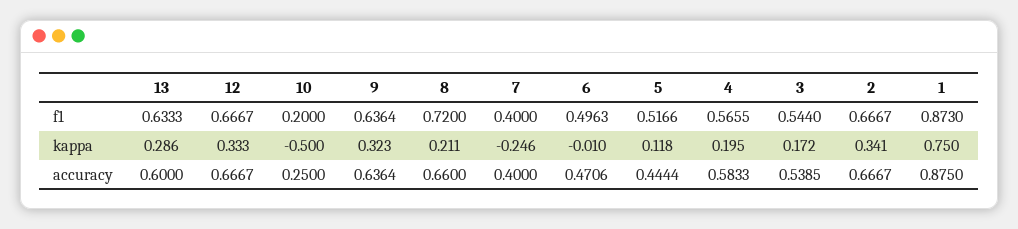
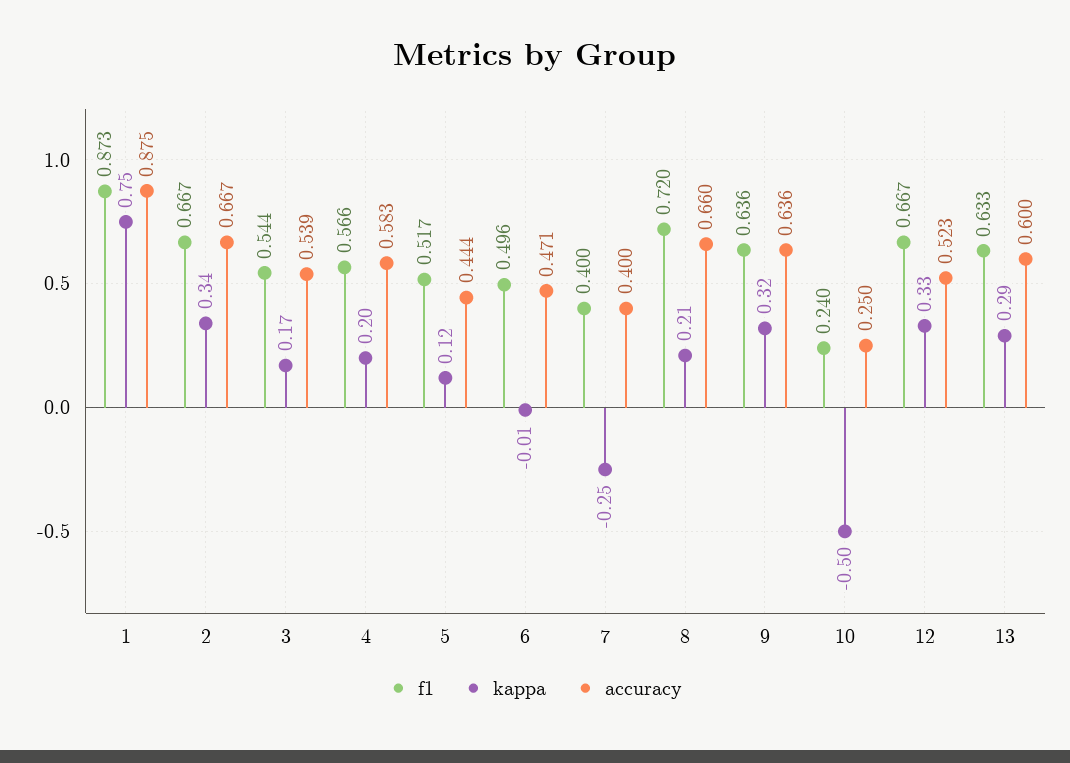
  {
    "f1": {
      "13": 0.6333,
      "12": 0.6667,
-     "10": 0.2,
+     "10": 0.24,
      "9": 0.6364,
      "8": 0.72,
      "7": 0.4,
      "6": 0.4963,
      "5": 0.5166,
      "4": 0.5655,
      "3": 0.544,
      "2": 0.6667,
      "1": 0.873
    },
    "kappa": {
      "13": 0.286,
      "12": 0.333,
      "10": -0.5,
      "9": 0.323,
      "8": 0.211,
      "7": -0.246,
      "6": -0.01,
      "5": 0.118,
      "4": 0.195,
      "3": 0.172,
      "2": 0.341,
      "1": 0.75
    },
    "accuracy": {
      "13": 0.6,
-     "12": 0.6667,
+     "12": 0.523,
      "10": 0.25,
      "9": 0.6364,
      "8": 0.66,
      "7": 0.4,
      "6": 0.4706,
      "5": 0.4444,
      "4": 0.5833,
      "3": 0.5385,
      "2": 0.6667,
      "1": 0.875
    }
  }

